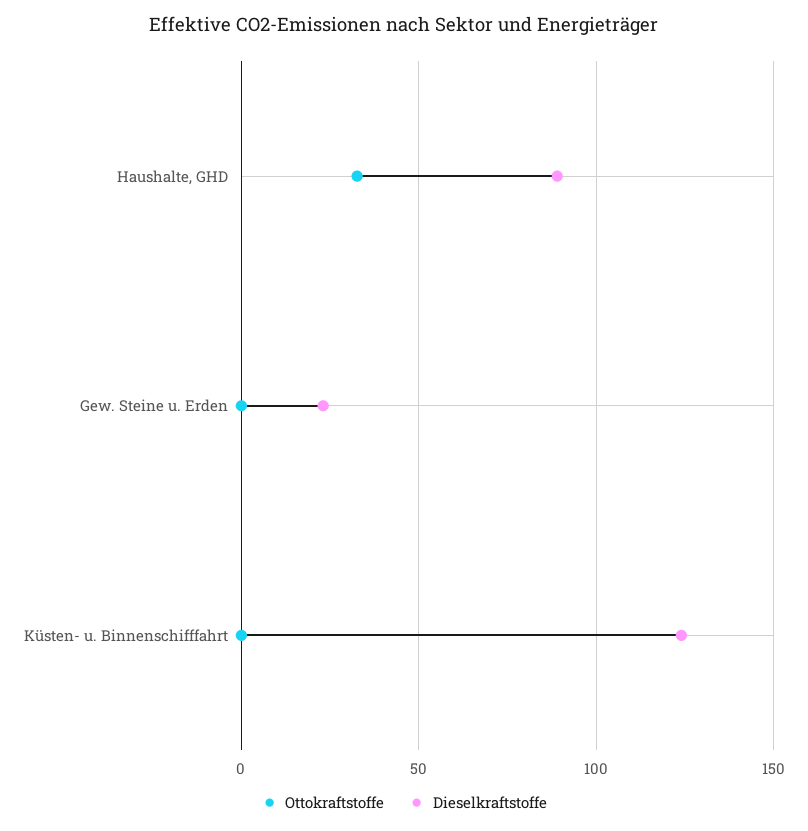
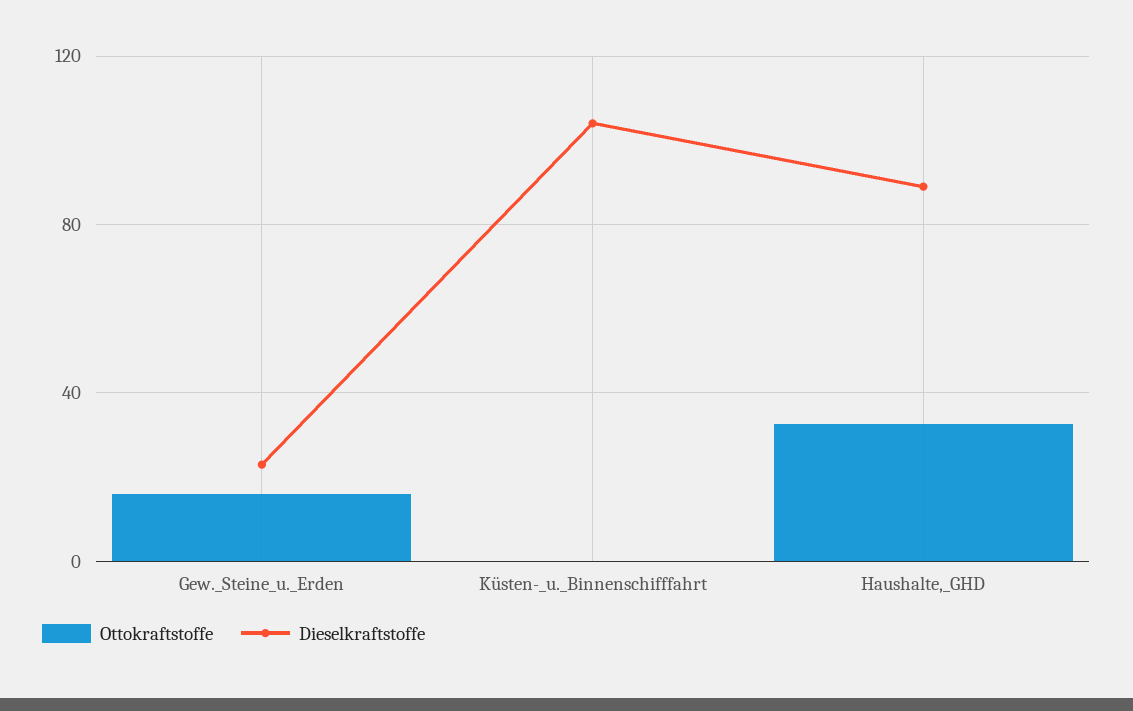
  {
    "Ottokraftstoffe": {
      "Haushalte, GHD": 35,
-     "Gew. Steine u. Erden": 0,
+     "Gew. Steine u. Erden": 15,
      "Küsten- u. Binnenschifffahrt": 0
    },
    "Dieselkraftstoffe": {
      "Haushalte, GHD": 90,
      "Gew. Steine u. Erden": 25,
-     "Küsten- u. Binnenschifffahrt": 125
+     "Küsten- u. Binnenschifffahrt": 105
    }
  }

